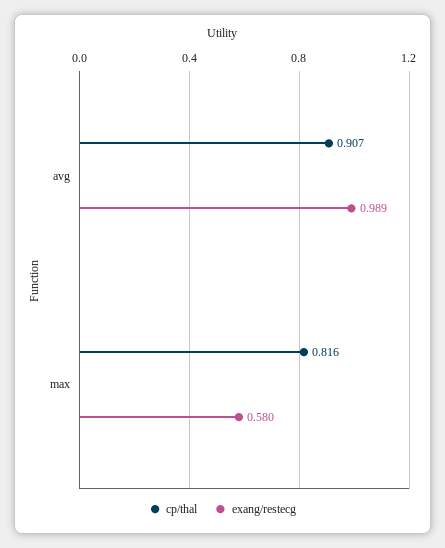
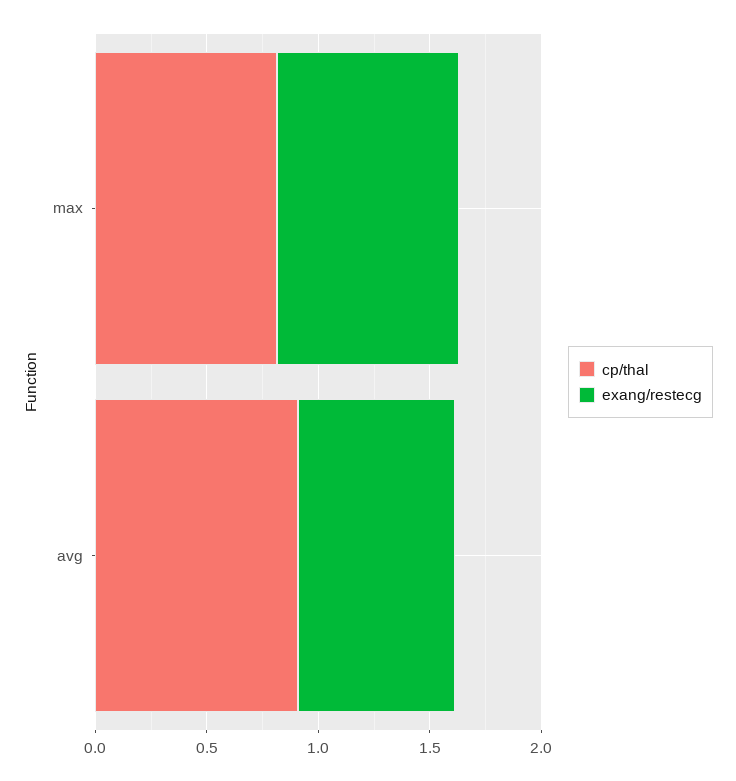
  {
    "cp/thal": {
      "avg": 0.907,
      "max": 0.816
    },
    "exang/restecg": {
-     "avg": 0.989,
+     "avg": 0.7,
-     "max": 0.58
+     "max": 0.8
    }
  }

